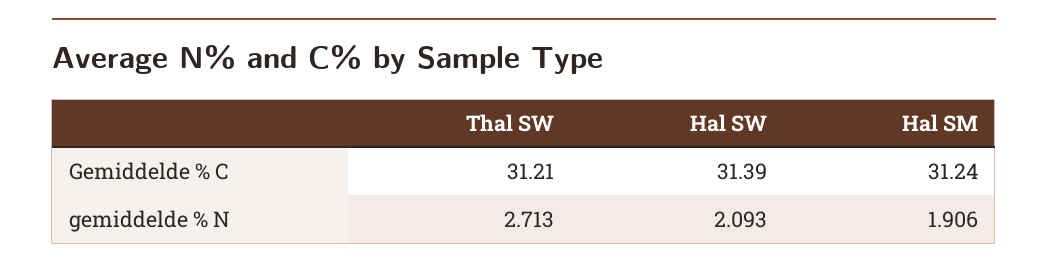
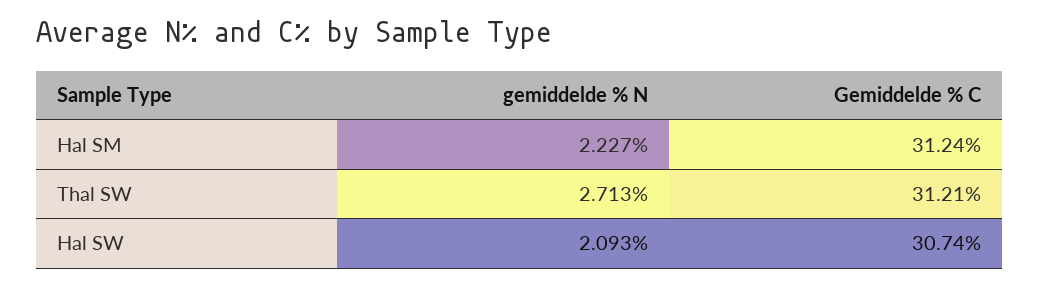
  {
    "Thal SW": {
      "Gemiddelde % C": 31.21,
      "gemiddelde % N": 2.713
    },
    "Hal SW": {
-     "Gemiddelde % C": 31.39,
+     "Gemiddelde % C": 30.74,
      "gemiddelde % N": 2.093
    },
    "Hal SM": {
      "Gemiddelde % C": 31.24,
-     "gemiddelde % N": 1.906
+     "gemiddelde % N": 2.227
    }
  }

